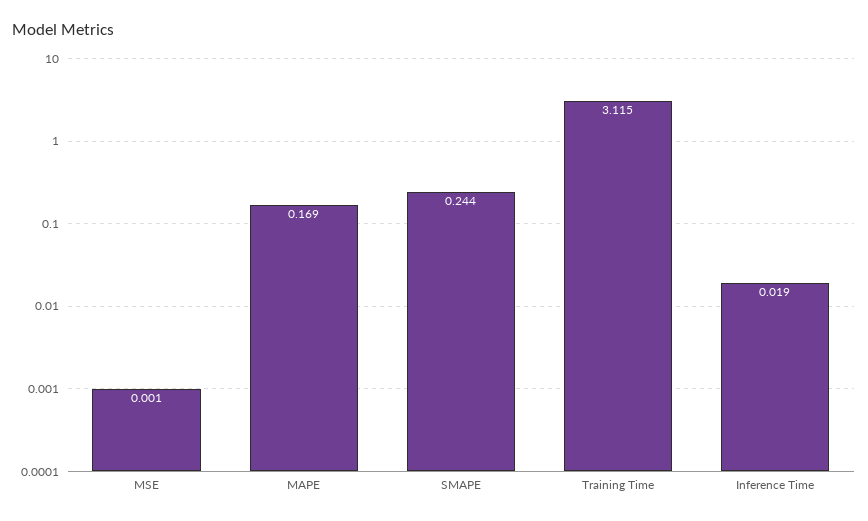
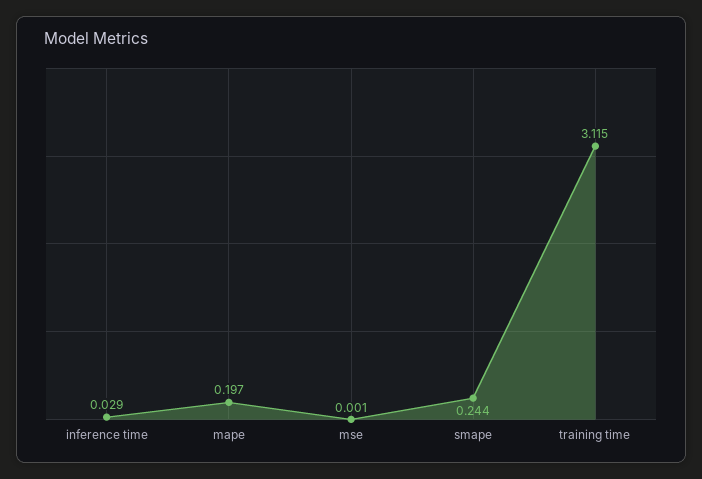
  {
    "MSE": 0.001,
-   "MAPE": 0.169,
+   "MAPE": 0.197,
    "SMAPE": 0.244,
    "Training Time": 3.115,
-   "Inference Time": 0.019
+   "Inference Time": 0.029
  }

